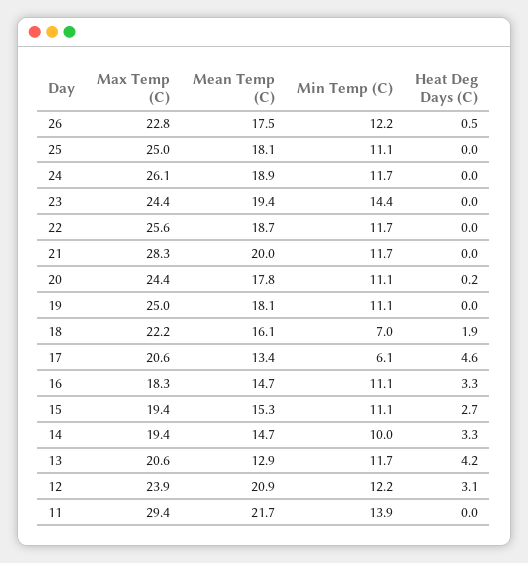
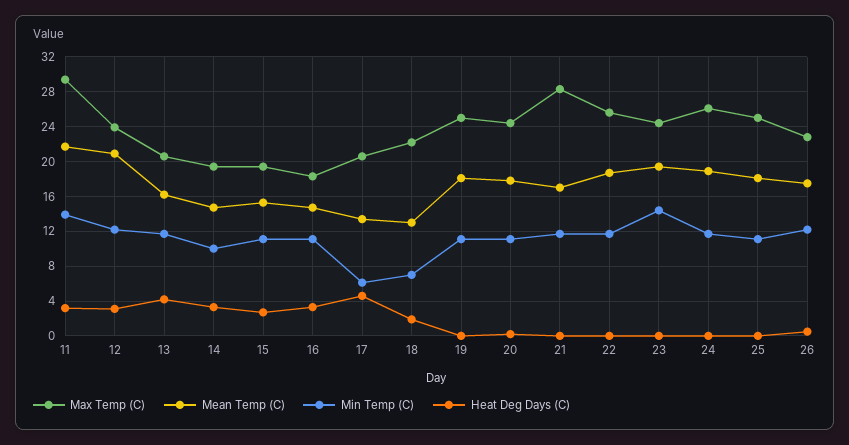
  {
    "Max Temp (C)": {
      "26": 22.8,
      "25": 25,
      "24": 26.1,
      "23": 24.4,
      "22": 25.6,
      "21": 28.3,
      "20": 24.4,
      "19": 25,
      "18": 22.2,
      "17": 20.6,
      "16": 18.3,
      "15": 19.4,
      "14": 19.4,
      "13": 20.6,
      "12": 23.9,
      "11": 29.4
    },
    "Mean Temp (C)": {
      "26": 17.5,
      "25": 18.1,
      "24": 18.9,
      "23": 19.4,
      "22": 18.7,
-     "21": 20,
+     "21": 17,
      "20": 17.8,
      "19": 18.1,
-     "18": 16.1,
+     "18": 13,
      "17": 13.4,
      "16": 14.7,
      "15": 15.3,
      "14": 14.7,
-     "13": 12.9,
+     "13": 16,
      "12": 20.9,
      "11": 21.7
    },
    "Min Temp (C)": {
      "26": 12.2,
      "25": 11.1,
      "24": 11.7,
      "23": 14.4,
      "22": 11.7,
      "21": 11.7,
      "20": 11.1,
      "19": 11.1,
      "18": 7,
      "17": 6.1,
      "16": 11.1,
      "15": 11.1,
      "14": 10,
      "13": 11.7,
      "12": 12.2,
      "11": 13.9
    },
    "Heat Deg Days (C)": {
      "26": 0.5,
      "25": 0,
      "24": 0,
      "23": 0,
      "22": 0,
      "21": 0,
      "20": 0.2,
      "19": 0,
      "18": 1.9,
      "17": 4.6,
      "16": 3.3,
      "15": 2.7,
      "14": 3.3,
      "13": 4.2,
      "12": 3.1,
-     "11": 0
+     "11": 3
    }
  }

